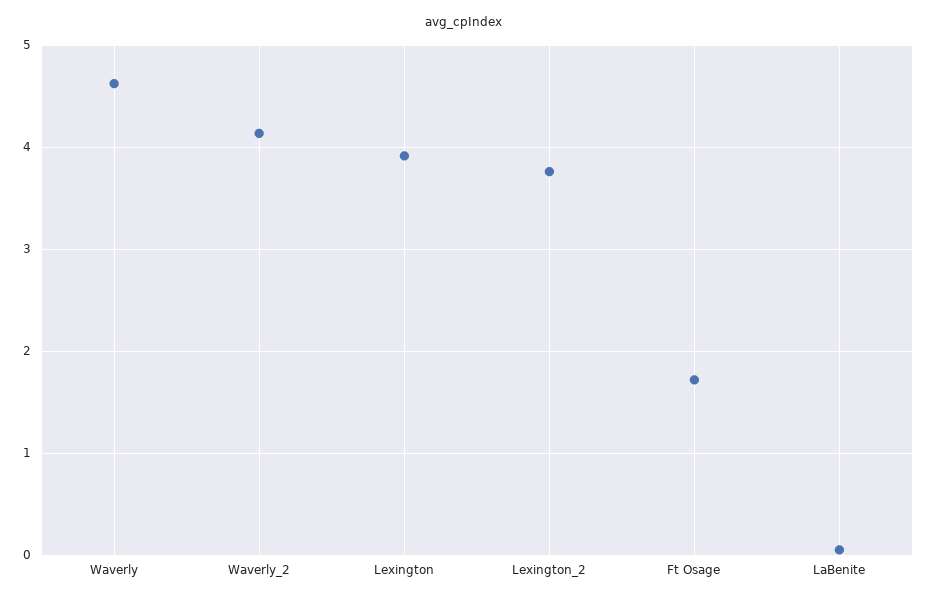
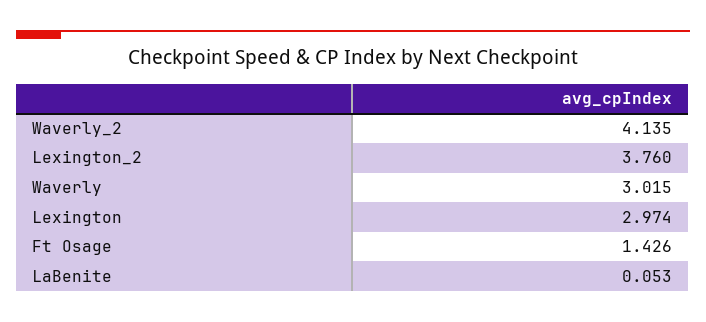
  {
-   "Waverly": 4.6,
+   "Waverly": 3.015,
    "Waverly_2": 4.135,
-   "Lexington": 3.9,
+   "Lexington": 2.974,
    "Lexington_2": 3.76,
-   "Ft Osage": 1.7,
+   "Ft Osage": 1.426,
    "LaBenite": 0.053
  }

